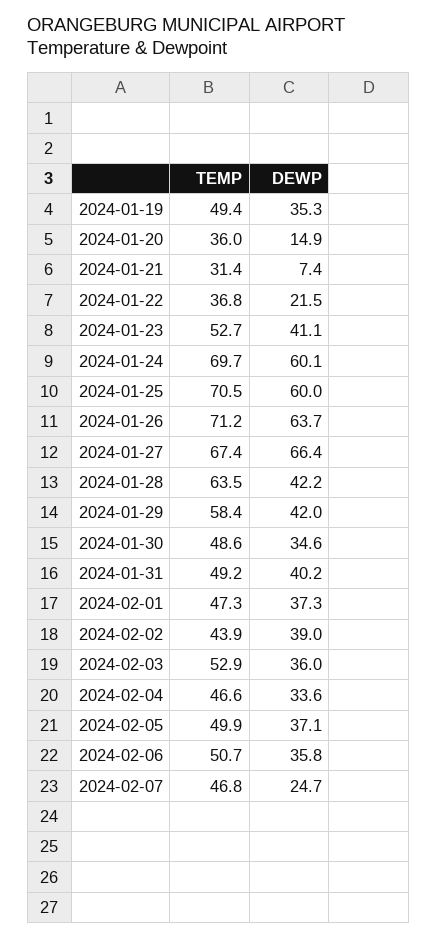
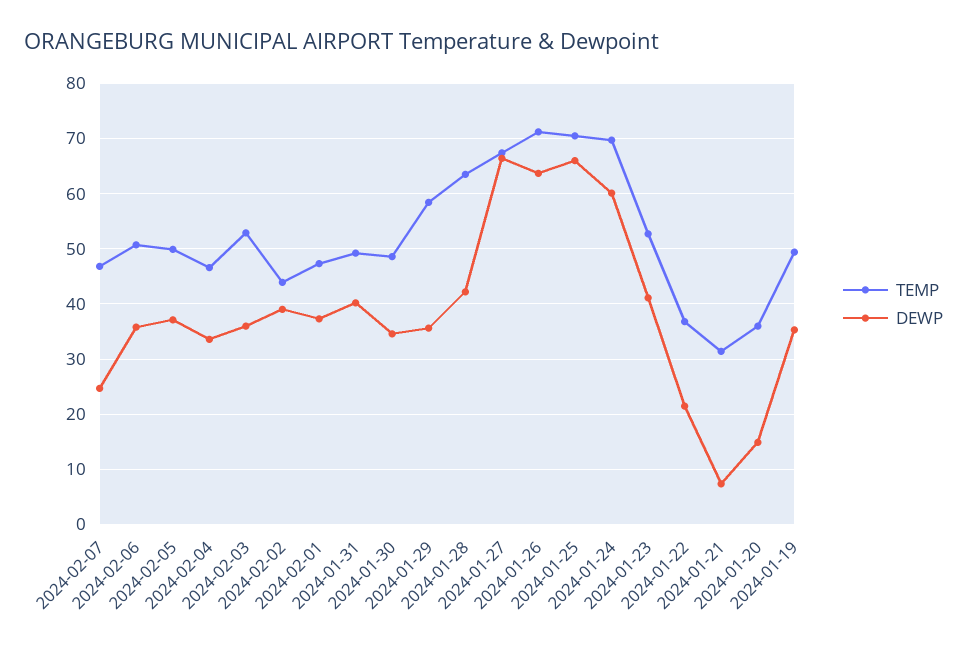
  {
    "TEMP": {
      "2024-01-19": 49.4,
      "2024-01-20": 36,
      "2024-01-21": 31.4,
      "2024-01-22": 36.8,
      "2024-01-23": 52.7,
      "2024-01-24": 69.7,
      "2024-01-25": 70.5,
      "2024-01-26": 71.2,
      "2024-01-27": 67.4,
      "2024-01-28": 63.5,
      "2024-01-29": 58.4,
      "2024-01-30": 48.6,
      "2024-01-31": 49.2,
      "2024-02-01": 47.3,
      "2024-02-02": 43.9,
      "2024-02-03": 52.9,
      "2024-02-04": 46.6,
      "2024-02-05": 49.9,
      "2024-02-06": 50.7,
      "2024-02-07": 46.8
    },
    "DEWP": {
      "2024-01-19": 35.3,
      "2024-01-20": 14.9,
      "2024-01-21": 7.4,
      "2024-01-22": 21.5,
      "2024-01-23": 41.1,
      "2024-01-24": 60.1,
-     "2024-01-25": 60,
+     "2024-01-25": 66,
      "2024-01-26": 63.7,
      "2024-01-27": 66.4,
      "2024-01-28": 42.2,
-     "2024-01-29": 42,
+     "2024-01-29": 36,
      "2024-01-30": 34.6,
      "2024-01-31": 40.2,
      "2024-02-01": 37.3,
      "2024-02-02": 39,
      "2024-02-03": 36,
      "2024-02-04": 33.6,
      "2024-02-05": 37.1,
      "2024-02-06": 35.8,
      "2024-02-07": 24.7
    }
  }

